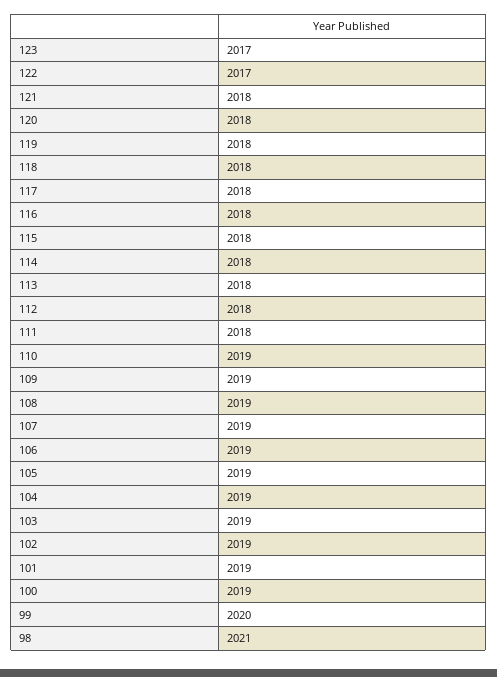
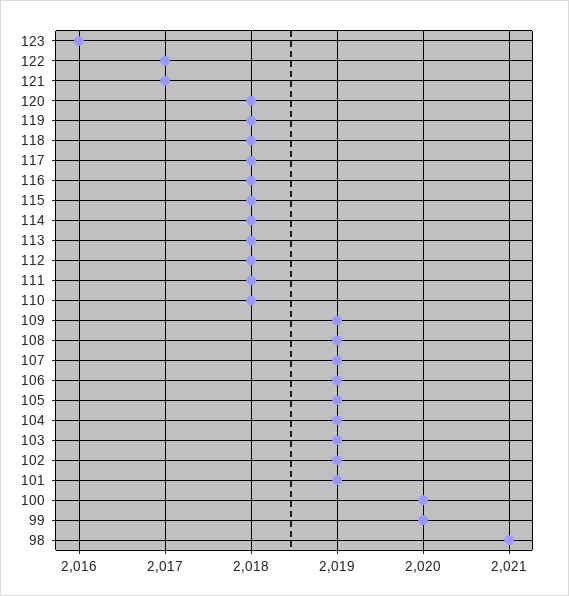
  {
-   "123": 2017,
+   "123": 2016,
    "122": 2017,
-   "121": 2018,
+   "121": 2017,
    "120": 2018,
    "119": 2018,
    "118": 2018,
    "117": 2018,
    "116": 2018,
    "115": 2018,
    "114": 2018,
    "113": 2018,
    "112": 2018,
    "111": 2018,
-   "110": 2019,
+   "110": 2018,
    "109": 2019,
    "108": 2019,
    "107": 2019,
    "106": 2019,
    "105": 2019,
    "104": 2019,
    "103": 2019,
    "102": 2019,
    "101": 2019,
-   "100": 2019,
+   "100": 2020,
    "99": 2020,
    "98": 2021
  }

